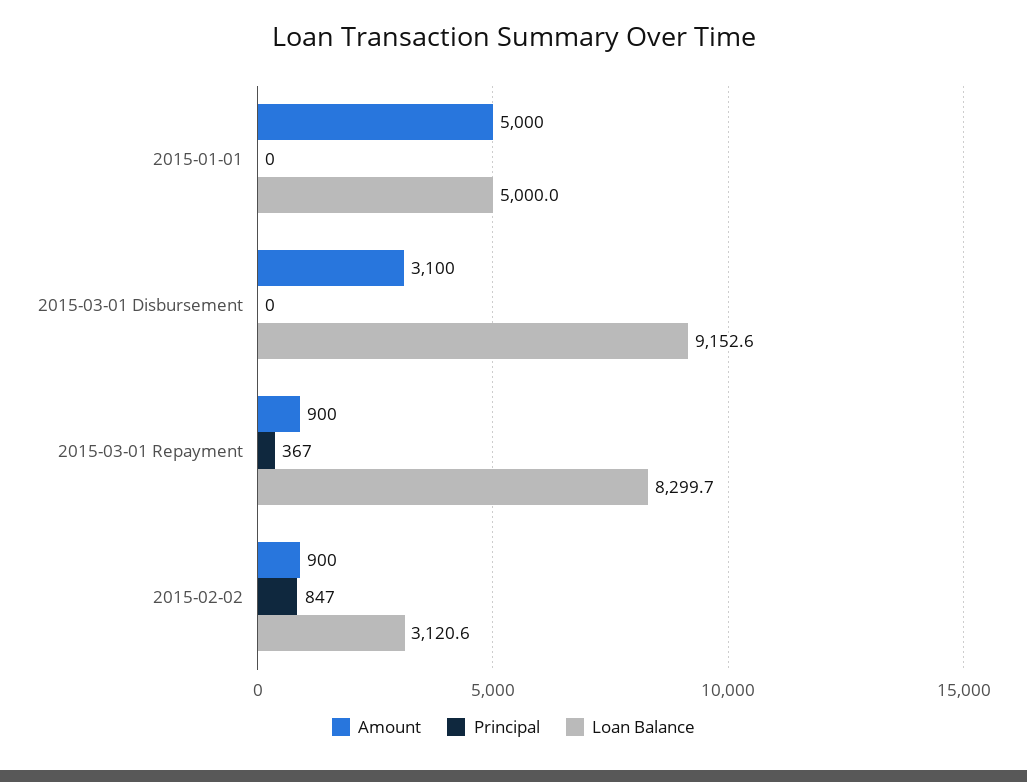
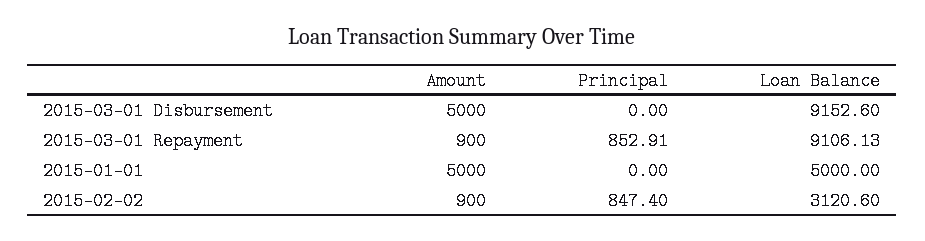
  {
    "Amount": {
      "2015-01-01": 5000,
-     "2015-03-01 Disbursement": 3100,
+     "2015-03-01 Disbursement": 5000,
      "2015-03-01 Repayment": 900,
      "2015-02-02": 900
    },
    "Principal": {
      "2015-01-01": 0,
      "2015-03-01 Disbursement": 0,
-     "2015-03-01 Repayment": 367,
+     "2015-03-01 Repayment": 852.91,
      "2015-02-02": 847.4
    },
    "Loan Balance": {
      "2015-01-01": 5000,
      "2015-03-01 Disbursement": 9152.6,
-     "2015-03-01 Repayment": 8299.7,
+     "2015-03-01 Repayment": 9106.13,
      "2015-02-02": 3120.6
    }
  }

